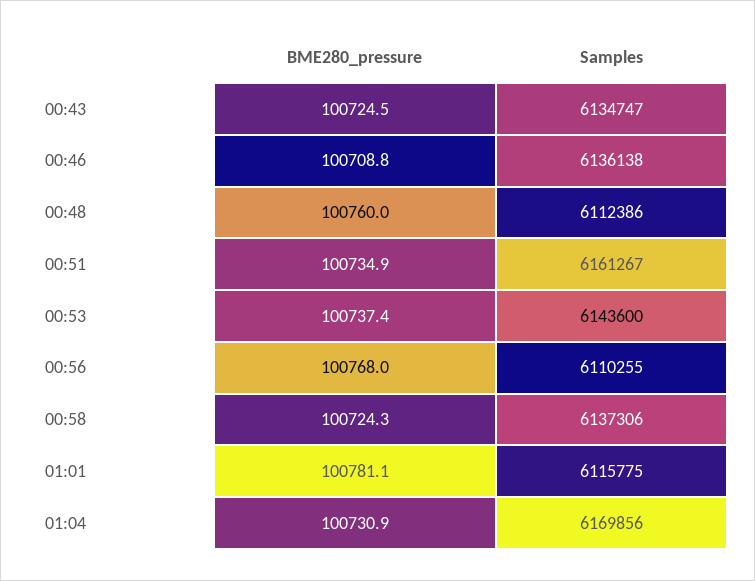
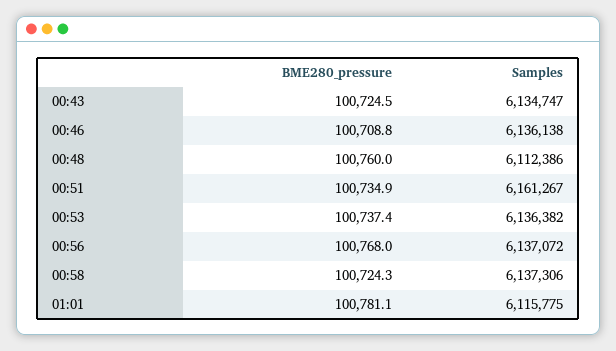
  {
    "BME280_pressure": {
      "00:43": 100724.5,
      "00:46": 100708.8,
      "00:48": 100760,
      "00:51": 100734.9,
      "00:53": 100737.4,
      "00:56": 100768,
      "00:58": 100724.3,
-     "01:01": 100781.1,
+     "01:01": 100781.1
-     "01:04": 100730.9
    },
    "Samples": {
      "00:43": 6134747,
      "00:46": 6136138,
      "00:48": 6112386,
      "00:51": 6161267,
-     "00:53": 6143600,
+     "00:53": 6136382,
-     "00:56": 6110255,
+     "00:56": 6137072,
      "00:58": 6137306,
-     "01:01": 6115775,
+     "01:01": 6115775
-     "01:04": 6169856
    }
  }

